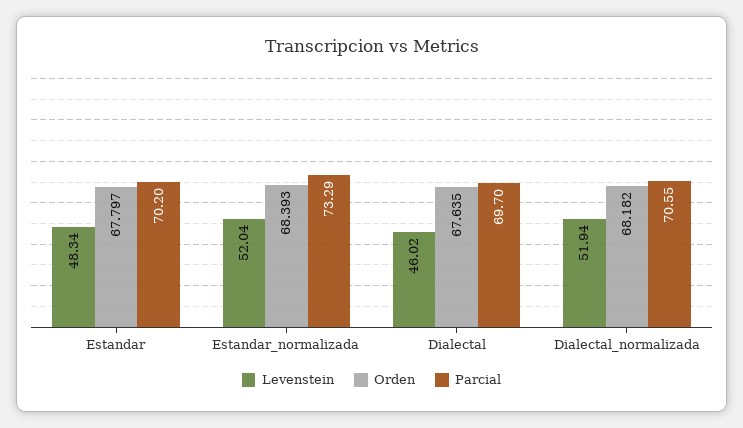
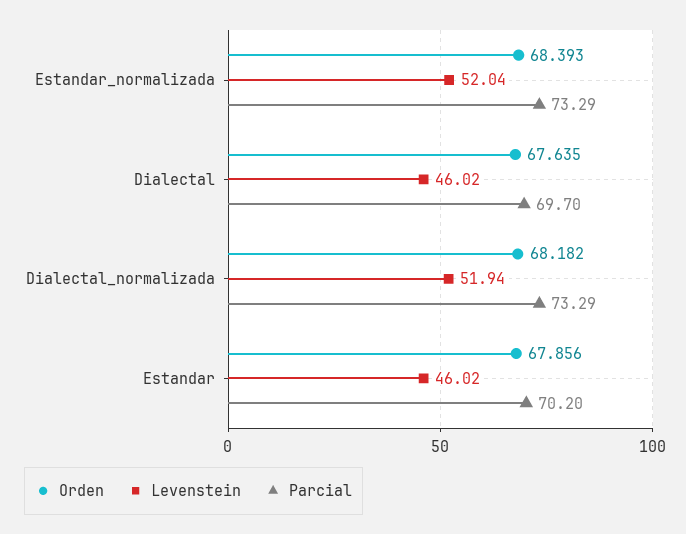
  {
    "Levenstein": {
-     "Estandar": 48.34,
+     "Estandar": 46.02,
      "Estandar_normalizada": 52.04,
      "Dialectal": 46.02,
      "Dialectal_normalizada": 51.94
    },
    "Orden": {
-     "Estandar": 67.797,
+     "Estandar": 67.856,
      "Estandar_normalizada": 68.393,
      "Dialectal": 67.635,
      "Dialectal_normalizada": 68.182
    },
    "Parcial": {
      "Estandar": 70.2,
      "Estandar_normalizada": 73.29,
      "Dialectal": 69.7,
-     "Dialectal_normalizada": 70.55
+     "Dialectal_normalizada": 73.29
    }
  }

